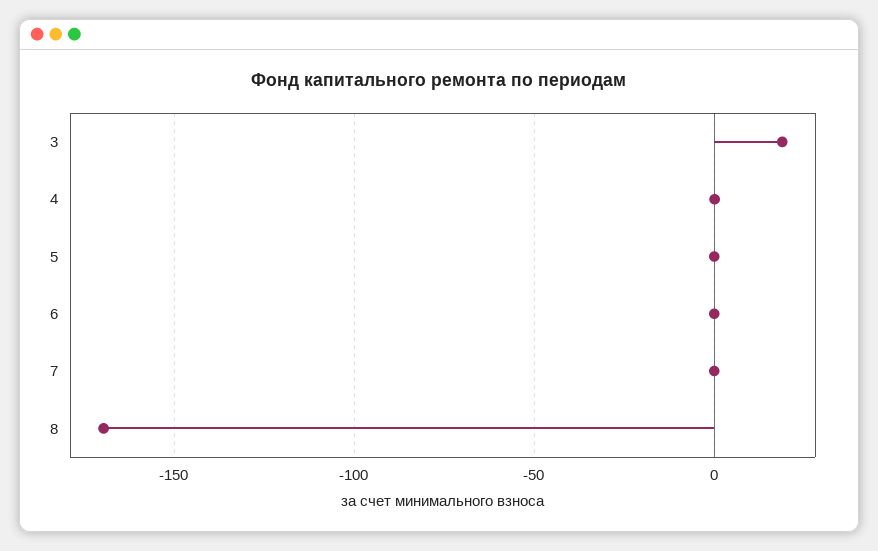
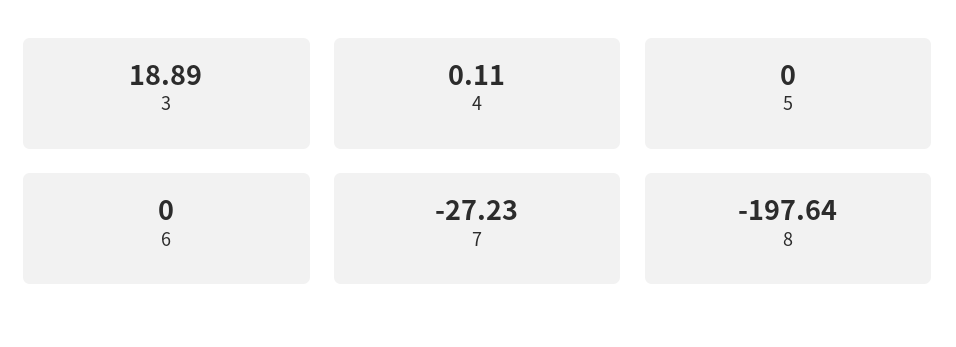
  {
    "3": 18.89,
    "4": 0.11,
    "5": 0,
    "6": 0,
-   "7": 0,
+   "7": -27.23,
-   "8": -170
+   "8": -197.64
  }

